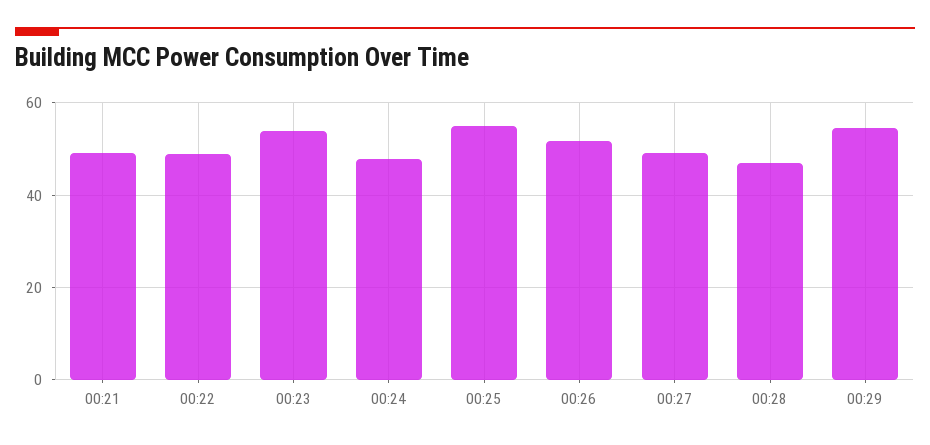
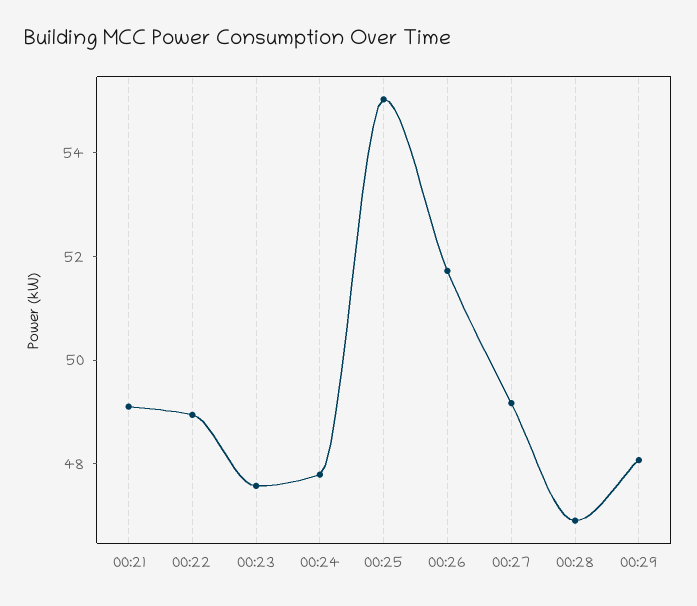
  {
    "00:21": 49,
    "00:22": 49,
-   "00:23": 54,
+   "00:23": 47.5,
    "00:24": 48,
    "00:25": 55,
    "00:26": 51.5,
    "00:27": 49,
    "00:28": 47,
-   "00:29": 54
+   "00:29": 48
  }

